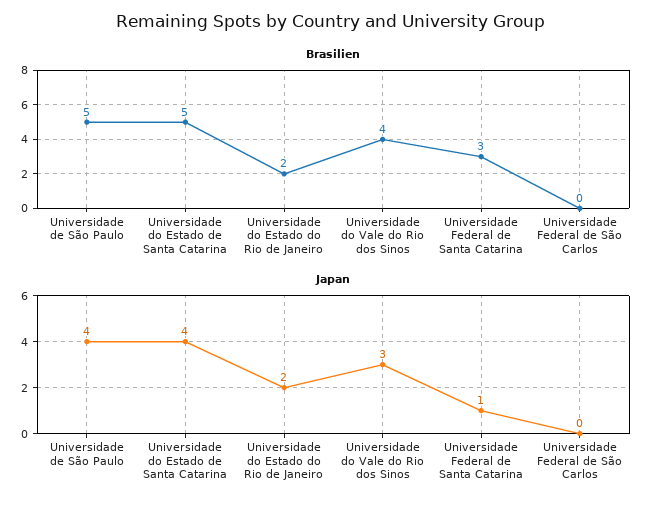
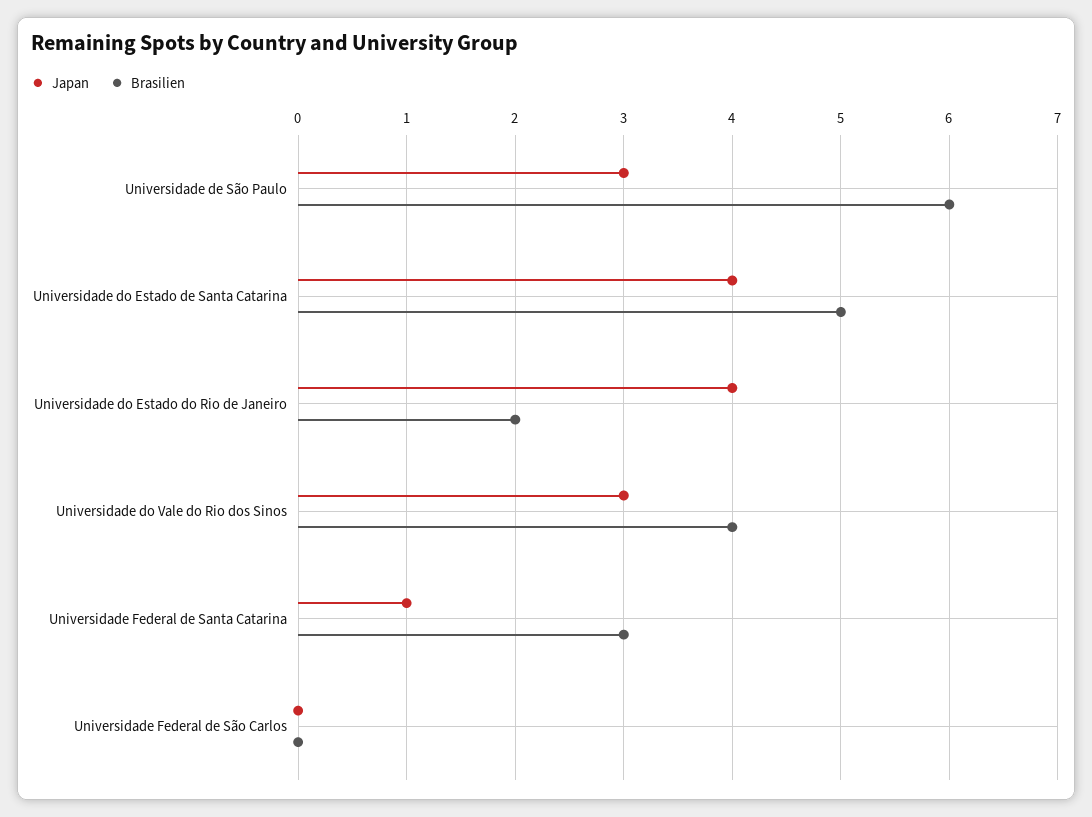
  {
    "Brasilien": {
-     "Universidade de São Paulo": 5,
+     "Universidade de São Paulo": 6,
      "Universidade do Estado de Santa Catarina": 5,
      "Universidade do Estado do Rio de Janeiro": 2,
      "Universidade do Vale do Rio dos Sinos": 4,
      "Universidade Federal de Santa Catarina": 3,
      "Universidade Federal de São Carlos": 0
    },
    "Japan": {
-     "Universidade de São Paulo": 4,
+     "Universidade de São Paulo": 3,
      "Universidade do Estado de Santa Catarina": 4,
-     "Universidade do Estado do Rio de Janeiro": 2,
+     "Universidade do Estado do Rio de Janeiro": 4,
      "Universidade do Vale do Rio dos Sinos": 3,
      "Universidade Federal de Santa Catarina": 1,
      "Universidade Federal de São Carlos": 0
    }
  }

